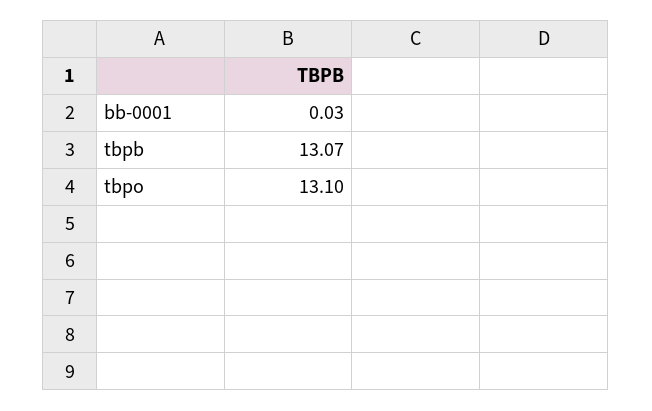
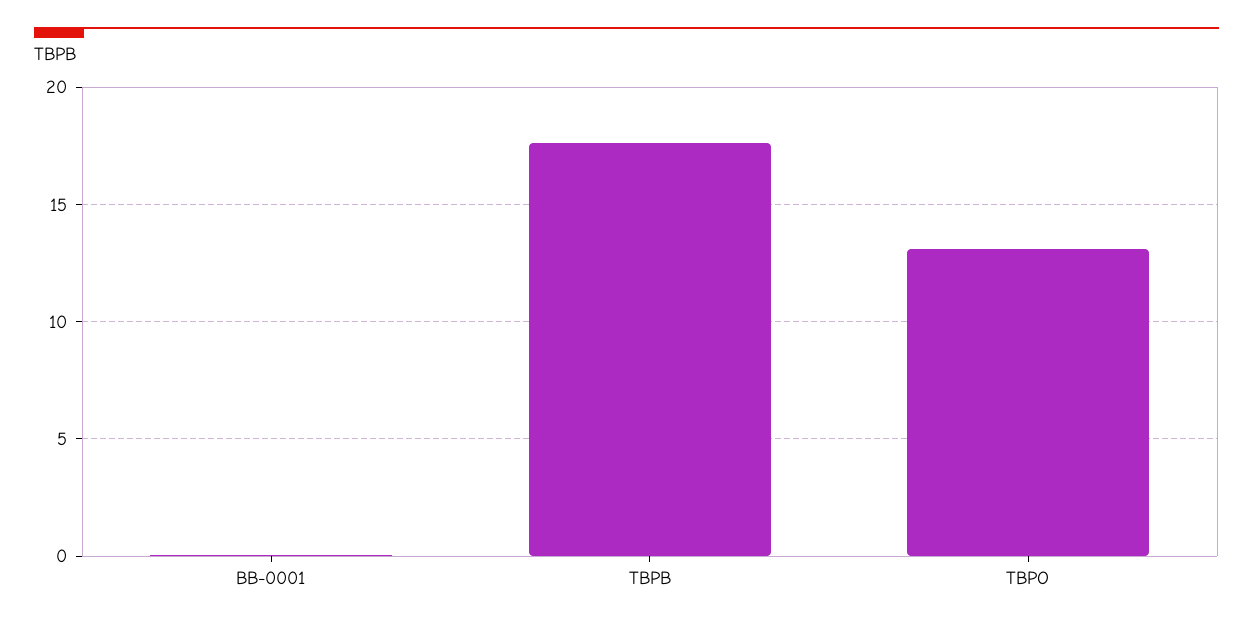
  {
    "bb-0001": 0.03,
-   "tbpb": 13.07,
+   "tbpb": 17.5,
    "tbpo": 13.1
  }

